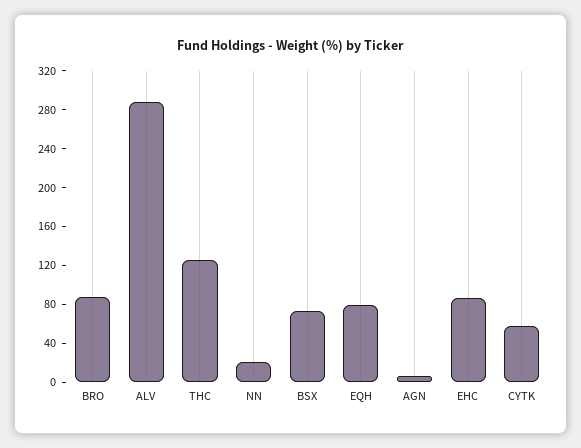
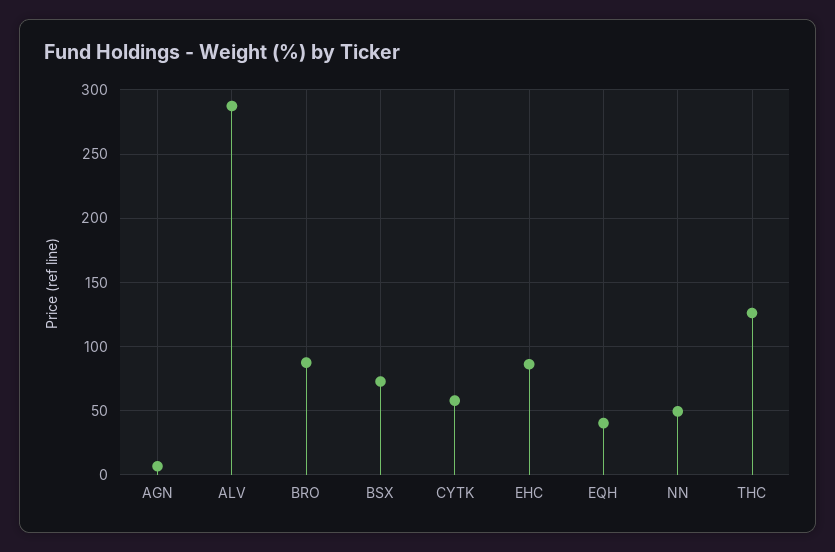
  {
    "BRO": 85,
    "ALV": 285,
    "THC": 125,
-   "NN": 20,
+   "NN": 50,
    "BSX": 75,
-   "EQH": 80,
+   "EQH": 40,
    "AGN": 5,
    "EHC": 85,
    "CYTK": 60
  }

